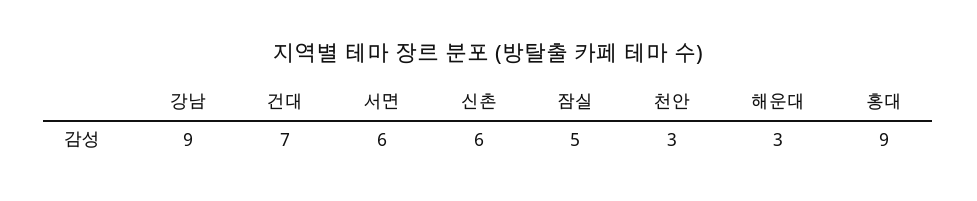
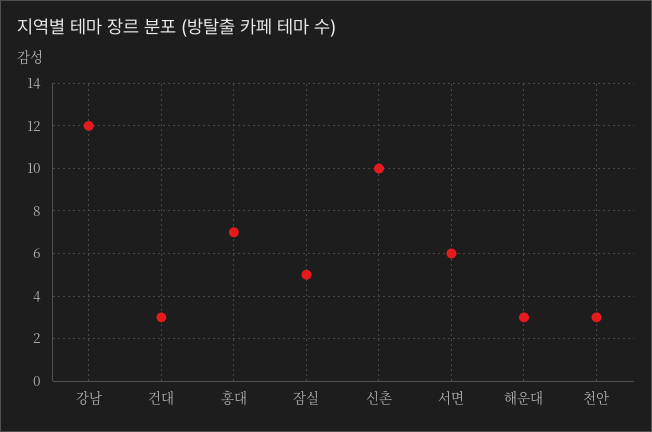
  {
-   "강남": 9,
+   "강남": 12,
-   "건대": 7,
+   "건대": 3,
    "서면": 6,
-   "신촌": 6,
+   "신촌": 10,
    "잠실": 5,
    "천안": 3,
    "해운대": 3,
-   "홍대": 9
+   "홍대": 7
  }

